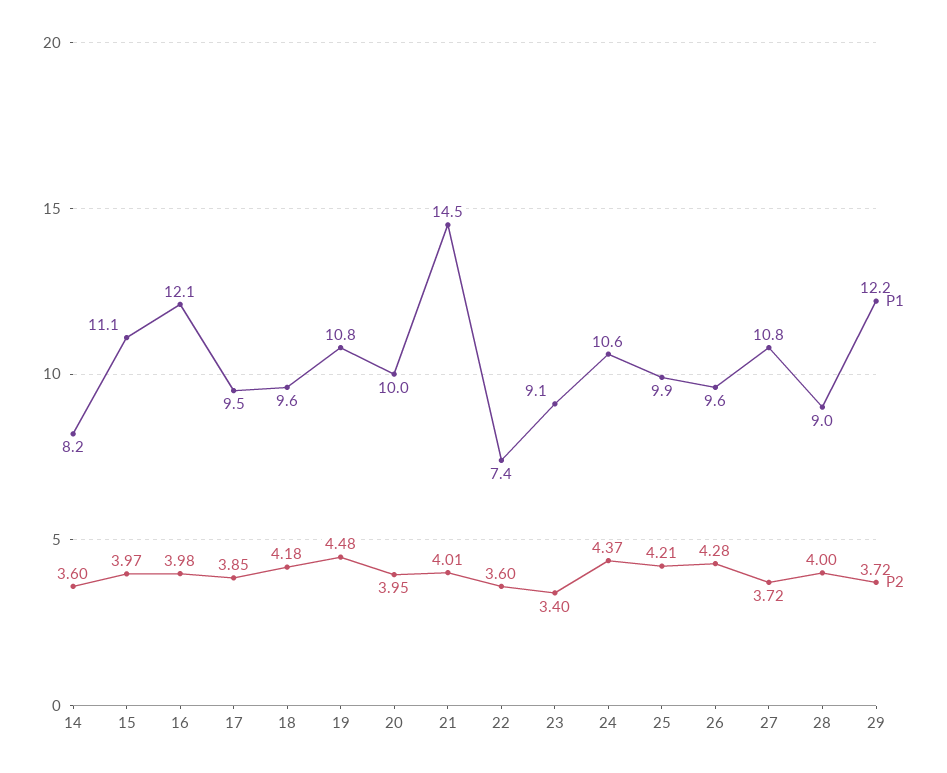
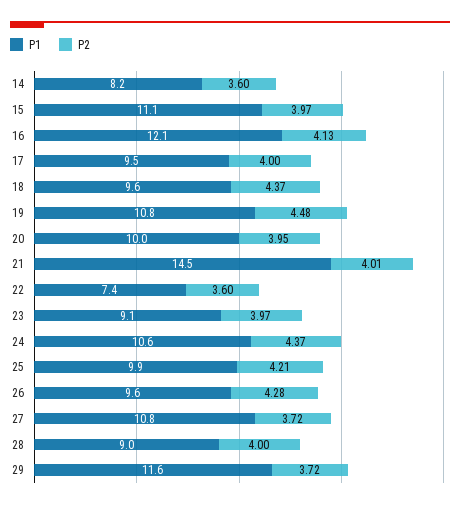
  {
    "P1": {
      "14": 8.2,
      "15": 11.1,
      "16": 12.1,
      "17": 9.5,
      "18": 9.6,
      "19": 10.8,
      "20": 10,
      "21": 14.5,
      "22": 7.4,
      "23": 9.1,
      "24": 10.6,
      "25": 9.9,
      "26": 9.6,
      "27": 10.8,
      "28": 9,
-     "29": 12.2
+     "29": 11.6
    },
    "P2": {
      "14": 3.6,
      "15": 3.97,
-     "16": 3.98,
+     "16": 4.13,
-     "17": 3.85,
+     "17": 4,
-     "18": 4.18,
+     "18": 4.37,
      "19": 4.48,
      "20": 3.95,
      "21": 4.01,
      "22": 3.6,
-     "23": 3.4,
+     "23": 3.97,
      "24": 4.37,
      "25": 4.21,
      "26": 4.28,
      "27": 3.72,
      "28": 4,
      "29": 3.72
    }
  }

